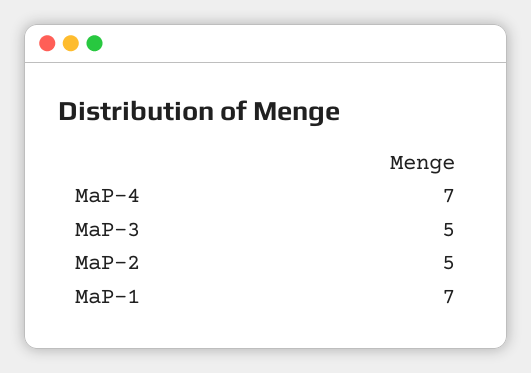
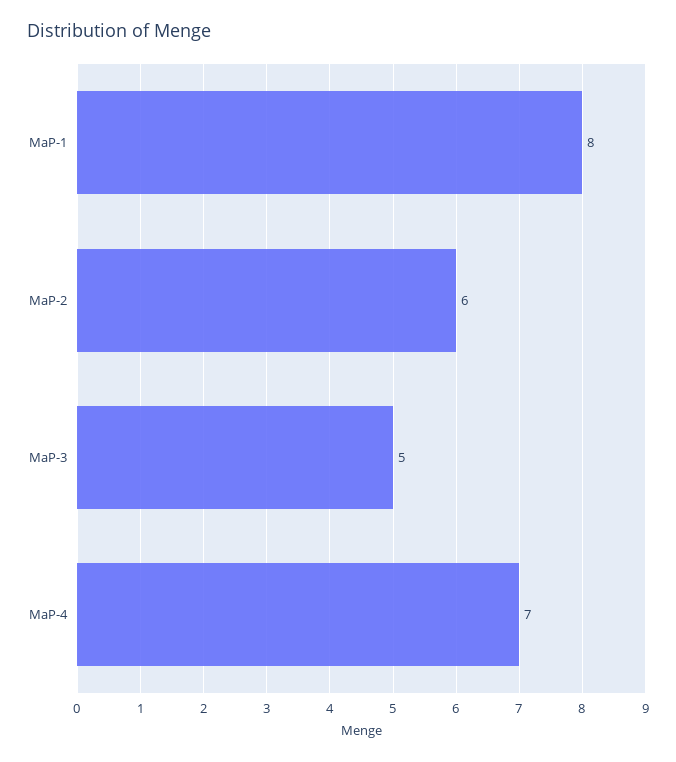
  {
    "MaP-4": 7,
    "MaP-3": 5,
-   "MaP-2": 5,
+   "MaP-2": 6,
-   "MaP-1": 7
+   "MaP-1": 8
  }

